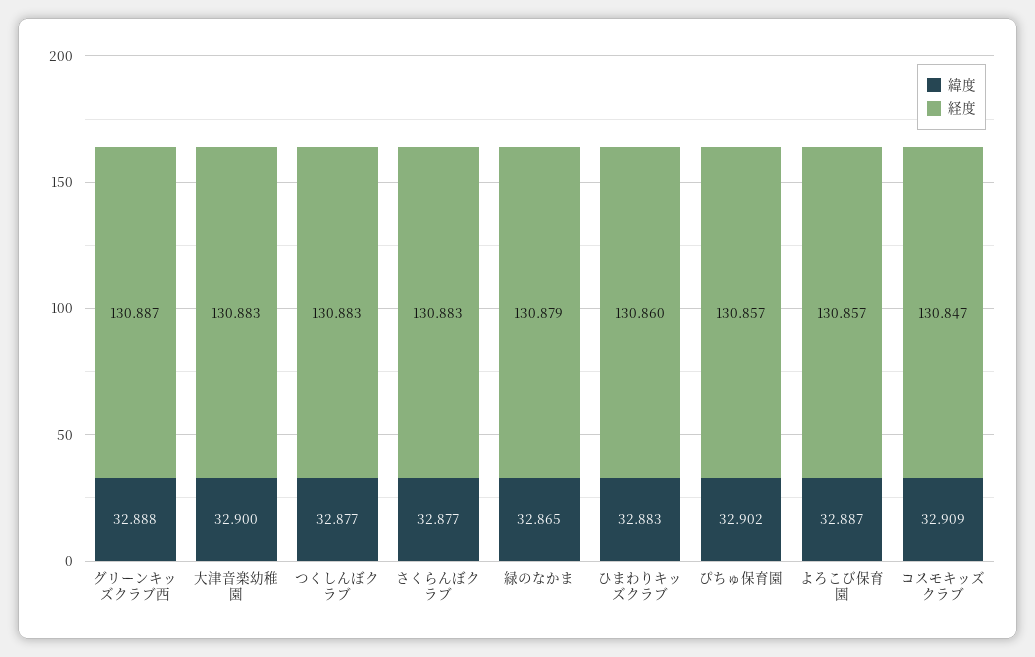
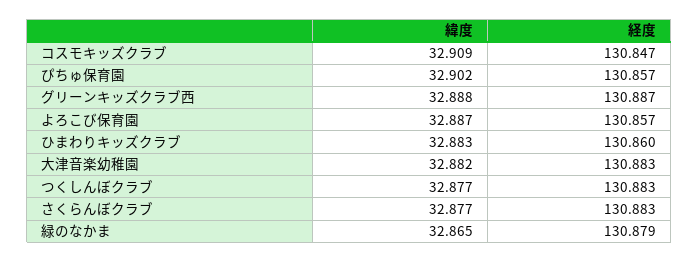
  {
    "緯度": {
      "グリーンキッズクラブ西": 32.888,
-     "大津音楽幼稚園": 32.9,
+     "大津音楽幼稚園": 32.882,
      "つくしんぼクラブ": 32.877,
      "さくらんぼクラブ": 32.877,
      "緑のなかま": 32.865,
      "ひまわりキッズクラブ": 32.883,
      "ぴちゅ保育園": 32.902,
      "よろこび保育園": 32.887,
      "コスモキッズクラブ": 32.909
    },
    "経度": {
      "グリーンキッズクラブ西": 130.887,
      "大津音楽幼稚園": 130.883,
      "つくしんぼクラブ": 130.883,
      "さくらんぼクラブ": 130.883,
      "緑のなかま": 130.879,
      "ひまわりキッズクラブ": 130.86,
      "ぴちゅ保育園": 130.857,
      "よろこび保育園": 130.857,
      "コスモキッズクラブ": 130.847
    }
  }

